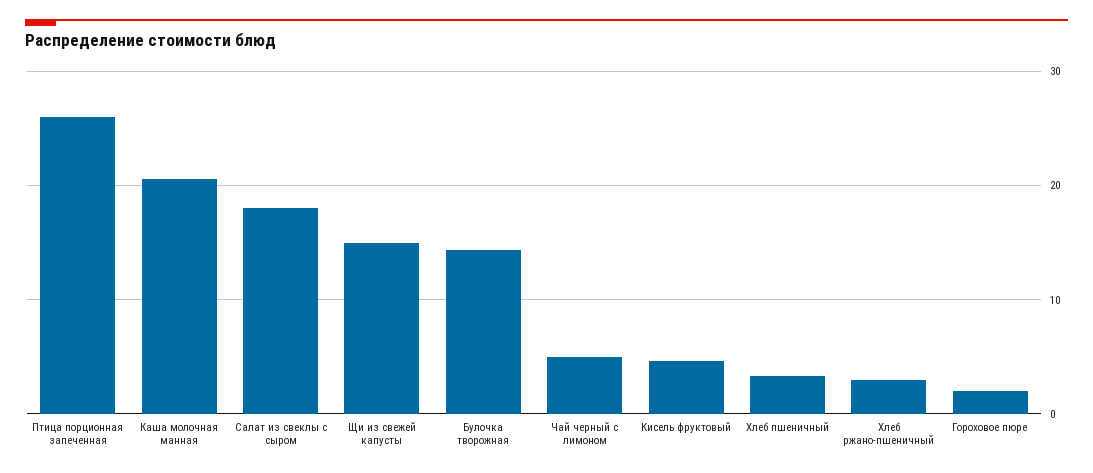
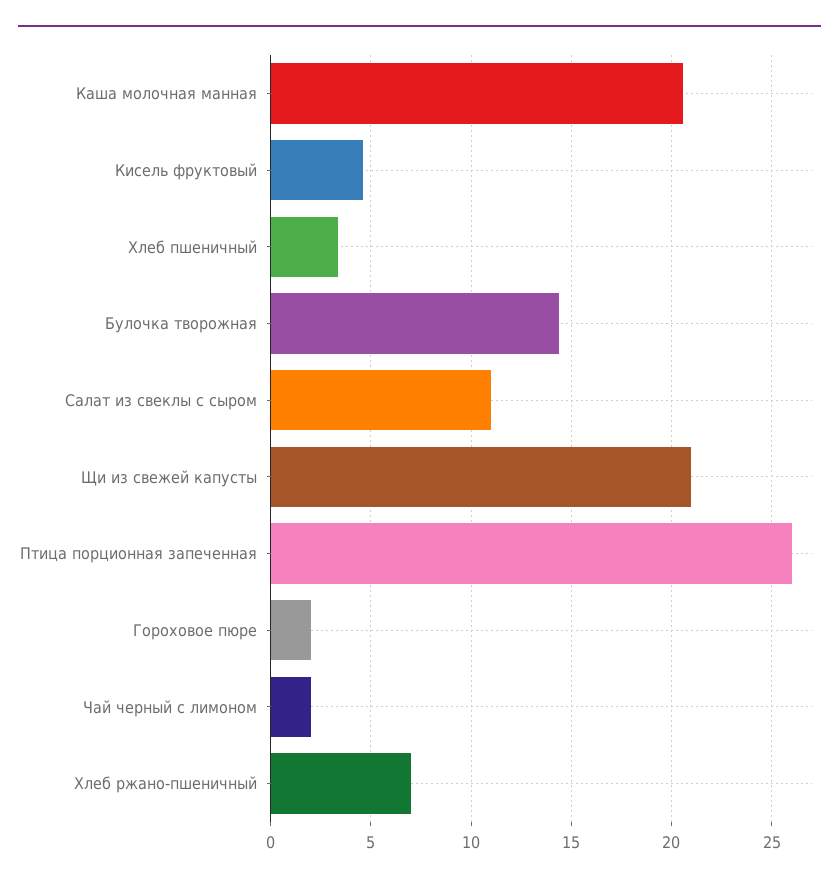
  {
    "Птица порционная запеченная": 26,
    "Каша молочная манная": 20.5,
-   "Салат из свеклы с сыром": 18,
+   "Салат из свеклы с сыром": 11,
-   "Щи из свежей капусты": 15,
+   "Щи из свежей капусты": 21,
    "Булочка творожная": 14.5,
-   "Чай черный с лимоном": 5,
+   "Чай черный с лимоном": 2,
    "Кисель фруктовый": 4.5,
    "Хлеб пшеничный": 3.5,
-   "Хлеб ржано-пшеничный": 3,
+   "Хлеб ржано-пшеничный": 7,
    "Гороховое пюре": 2
  }

